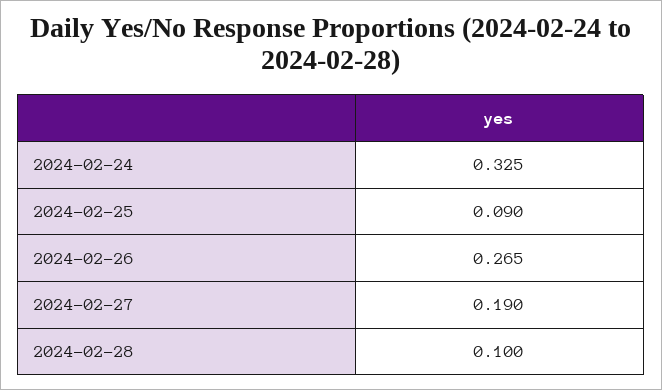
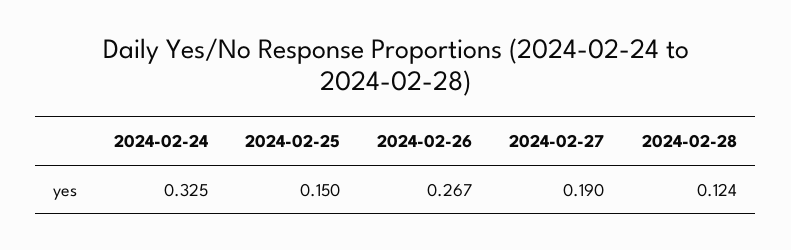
  {
    "2024-02-24": 0.325,
-   "2024-02-25": 0.09,
+   "2024-02-25": 0.15,
-   "2024-02-26": 0.265,
+   "2024-02-26": 0.267,
    "2024-02-27": 0.19,
-   "2024-02-28": 0.1
+   "2024-02-28": 0.124
  }

